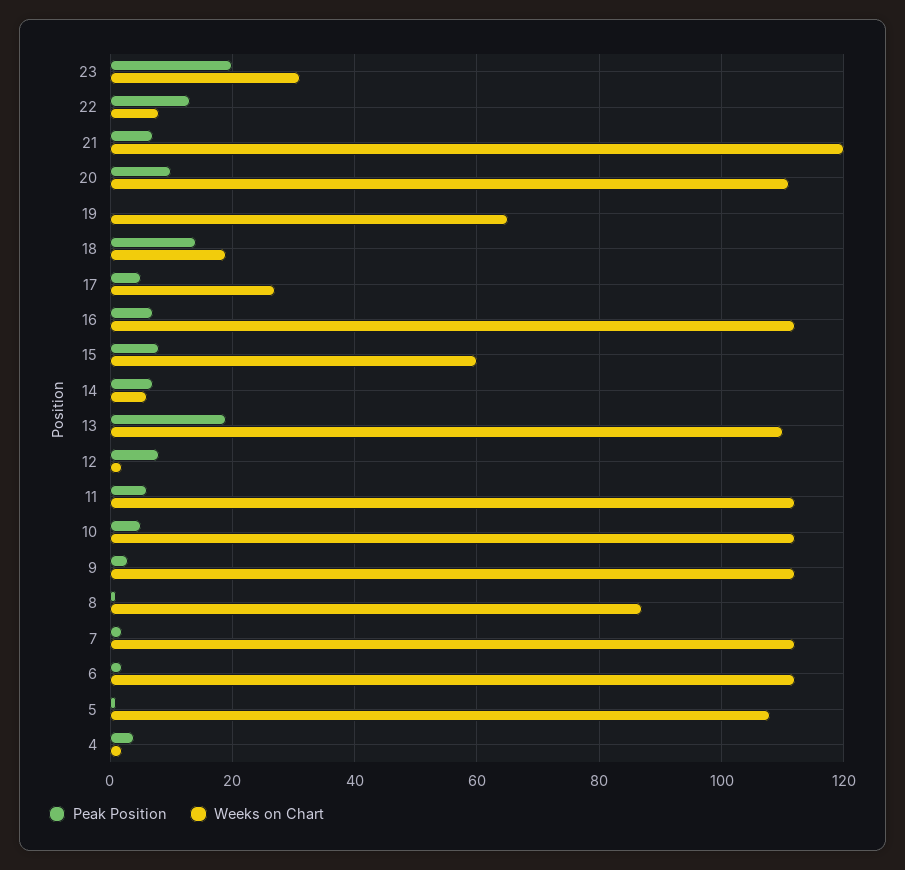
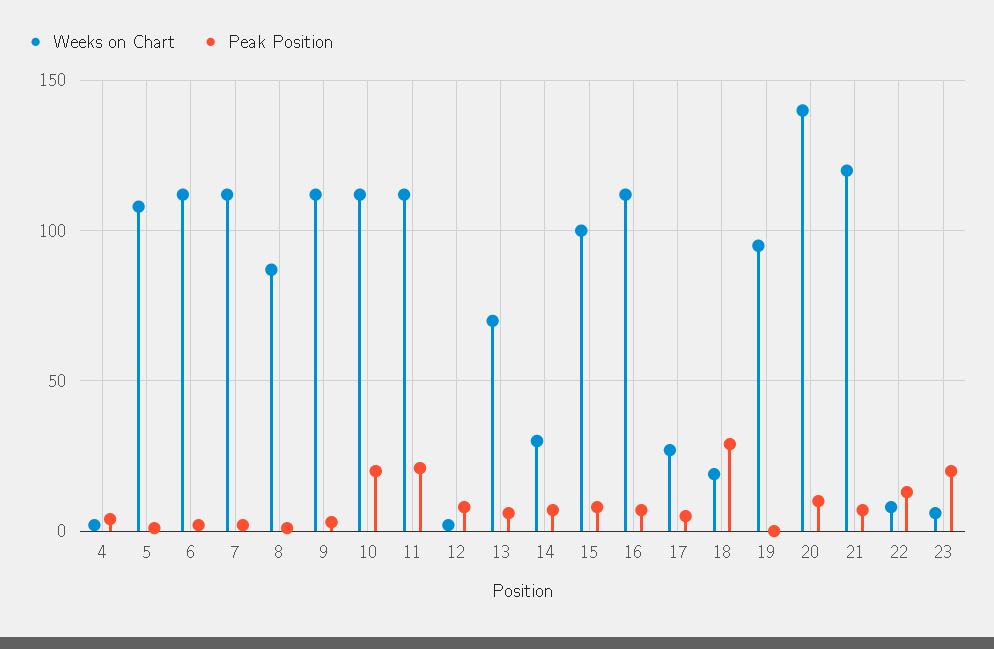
  {
    "Peak Position": {
      "23": 20,
      "22": 15,
      "21": 5,
      "20": 10,
      "19": 0,
-     "18": 15,
+     "18": 30,
      "17": 5,
      "16": 5,
      "15": 10,
      "14": 5,
-     "13": 20,
+     "13": 5,
      "12": 10,
-     "11": 5,
+     "11": 20,
-     "10": 5,
+     "10": 20,
      "9": 5,
      "8": 0,
      "7": 0,
      "6": 0,
      "5": 0,
      "4": 5
    },
    "Weeks on Chart": {
-     "23": 30,
+     "23": 5,
      "22": 10,
      "21": 120,
-     "20": 110,
+     "20": 140,
-     "19": 65,
+     "19": 95,
      "18": 20,
      "17": 25,
      "16": 110,
-     "15": 60,
+     "15": 100,
-     "14": 5,
+     "14": 30,
-     "13": 110,
+     "13": 70,
      "12": 0,
      "11": 110,
      "10": 110,
      "9": 110,
      "8": 85,
      "7": 110,
      "6": 110,
      "5": 110,
      "4": 0
    }
  }

